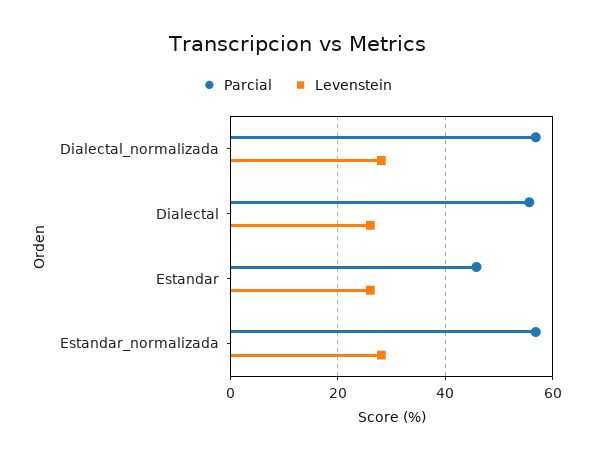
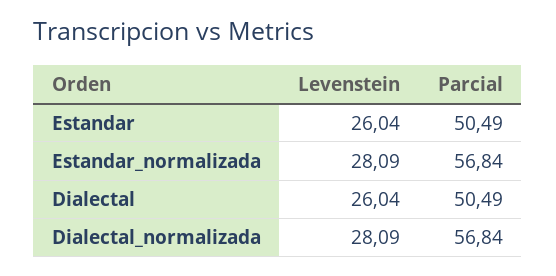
  {
    "Parcial": {
      "Dialectal_normalizada": 56.84,
-     "Dialectal": 56,
+     "Dialectal": 50.49,
-     "Estandar": 46,
+     "Estandar": 50.49,
      "Estandar_normalizada": 56.84
    },
    "Levenstein": {
      "Dialectal_normalizada": 28.09,
      "Dialectal": 26.04,
      "Estandar": 26.04,
      "Estandar_normalizada": 28.09
    }
  }

